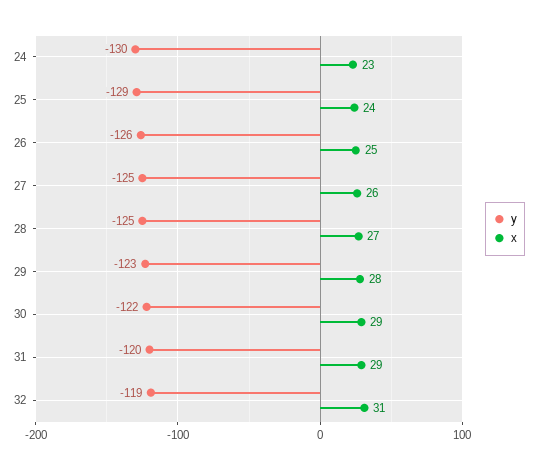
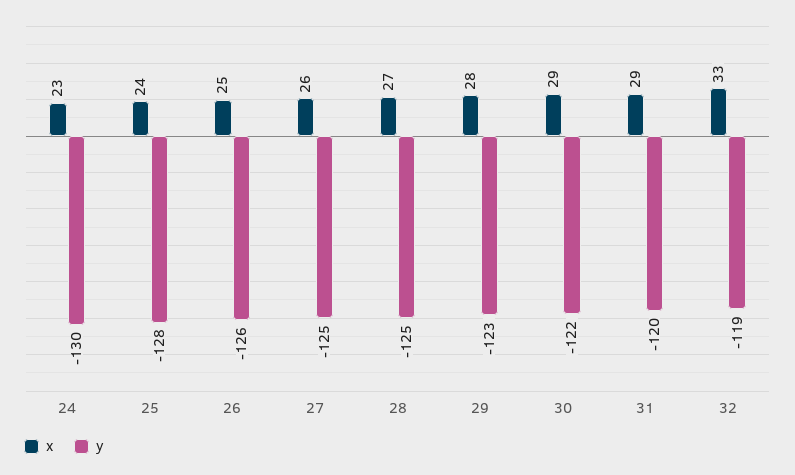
  {
    "y": {
      "24": -130,
-     "25": -129,
+     "25": -128,
      "26": -126,
      "27": -125,
      "28": -125,
      "29": -123,
      "30": -122,
      "31": -120,
      "32": -119
    },
    "x": {
      "24": 23,
      "25": 24,
      "26": 25,
      "27": 26,
      "28": 27,
      "29": 28,
      "30": 29,
      "31": 29,
-     "32": 31
+     "32": 33
    }
  }

